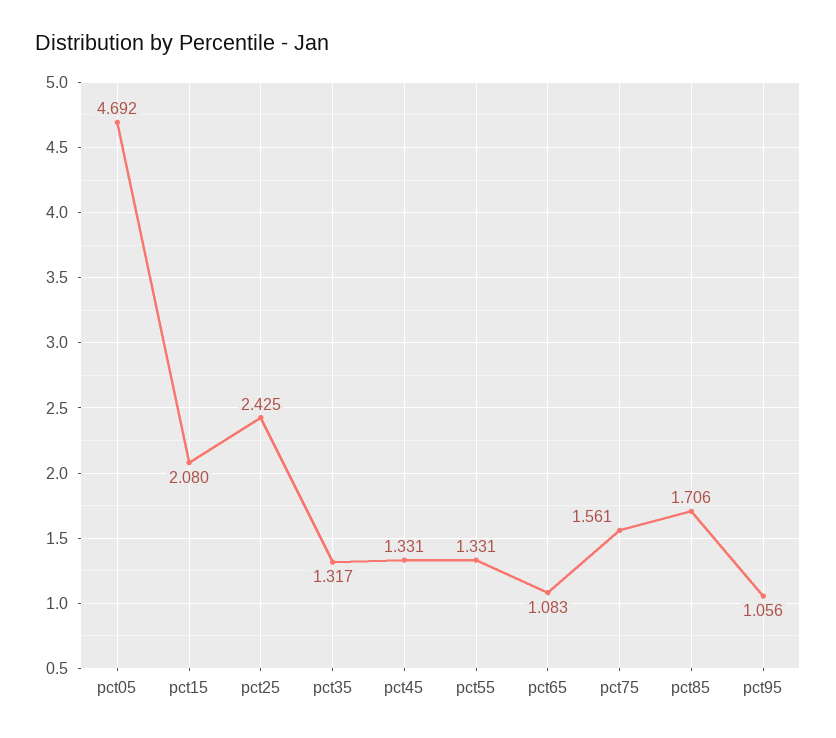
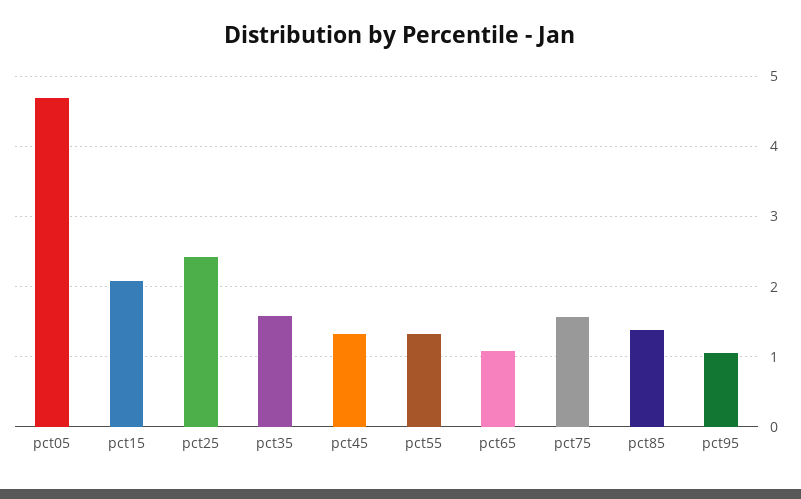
  {
    "pct05": 4.692,
    "pct15": 2.08,
    "pct25": 2.425,
-   "pct35": 1.317,
+   "pct35": 1.6,
    "pct45": 1.331,
    "pct55": 1.331,
    "pct65": 1.083,
    "pct75": 1.561,
-   "pct85": 1.706,
+   "pct85": 1.4,
    "pct95": 1.056
  }

